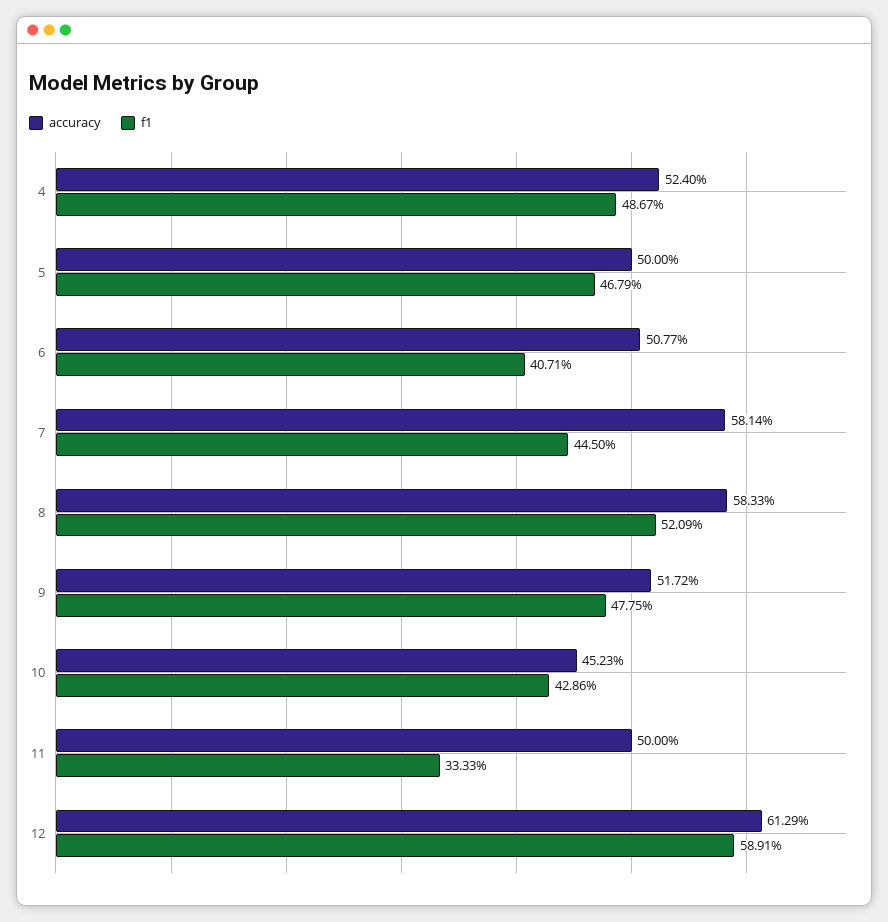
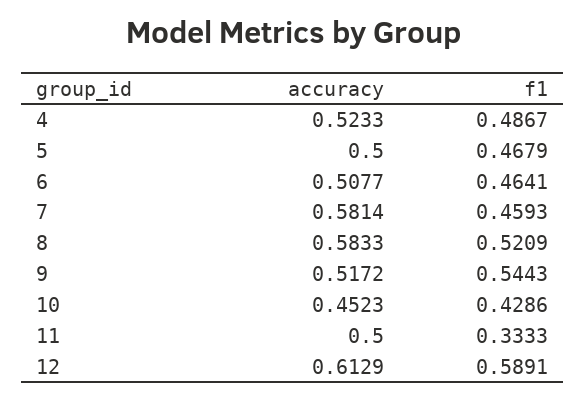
  {
    "accuracy": {
-     "4": 0.524,
+     "4": 0.5233,
      "5": 0.5,
      "6": 0.5077,
      "7": 0.5814,
      "8": 0.5833,
      "9": 0.5172,
      "10": 0.4523,
      "11": 0.5,
      "12": 0.6129
    },
    "f1": {
      "4": 0.4867,
      "5": 0.4679,
-     "6": 0.4071,
+     "6": 0.4641,
-     "7": 0.445,
+     "7": 0.4593,
      "8": 0.5209,
-     "9": 0.4775,
+     "9": 0.5443,
      "10": 0.4286,
      "11": 0.3333,
      "12": 0.5891
    }
  }

